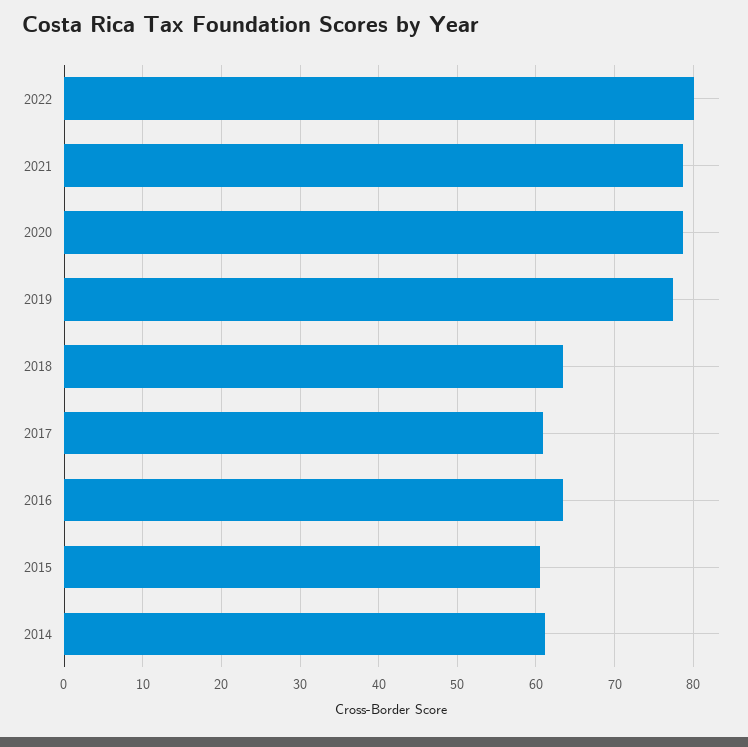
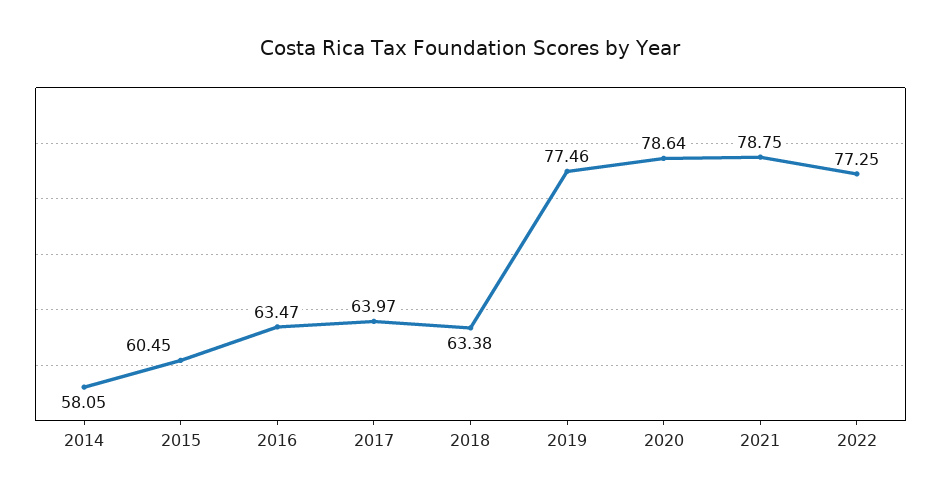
  {
-   "2022": 80,
+   "2022": 77.25,
    "2021": 78.75,
    "2020": 78.64,
    "2019": 77.46,
    "2018": 63.38,
-   "2017": 61,
+   "2017": 63.97,
    "2016": 63.47,
    "2015": 60.45,
-   "2014": 61
+   "2014": 58.05
  }

